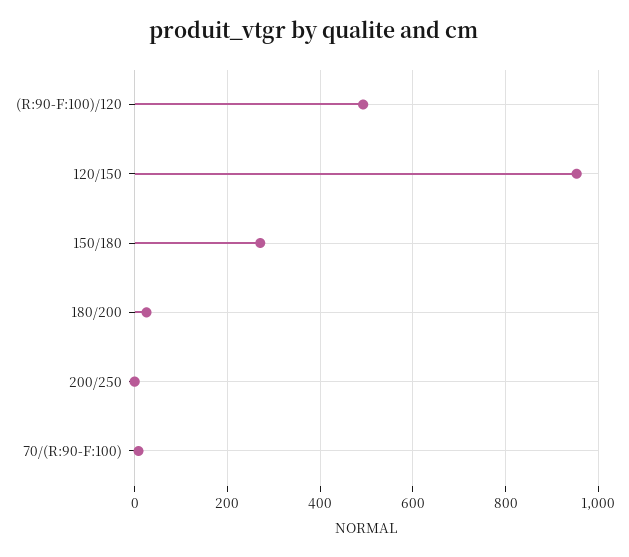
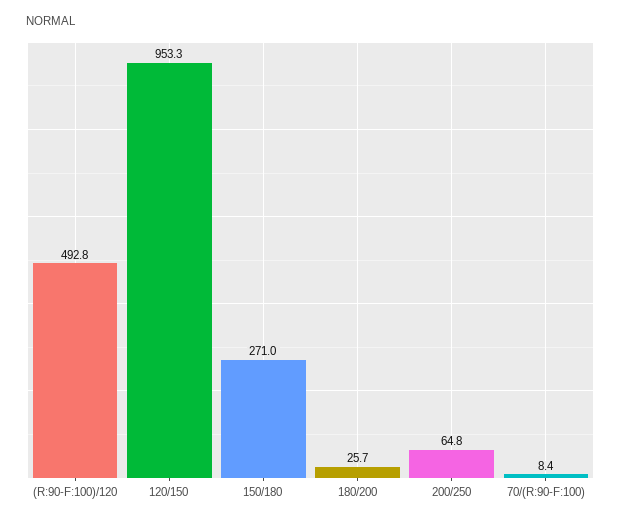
  {
    "(R:90-F:100)/120": 492.8,
    "120/150": 953.3,
    "150/180": 271,
    "180/200": 25.7,
-   "200/250": 0,
+   "200/250": 64.8,
    "70/(R:90-F:100)": 8.4
  }

